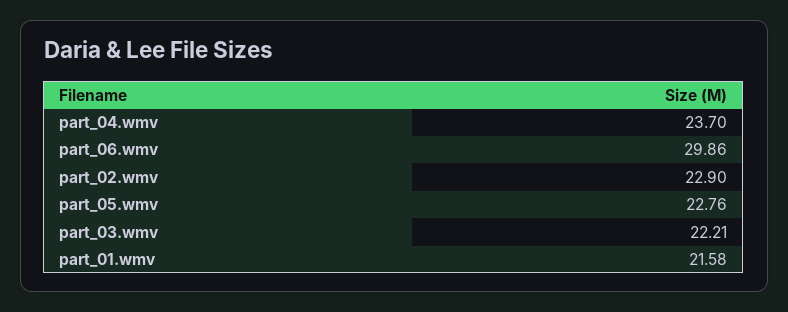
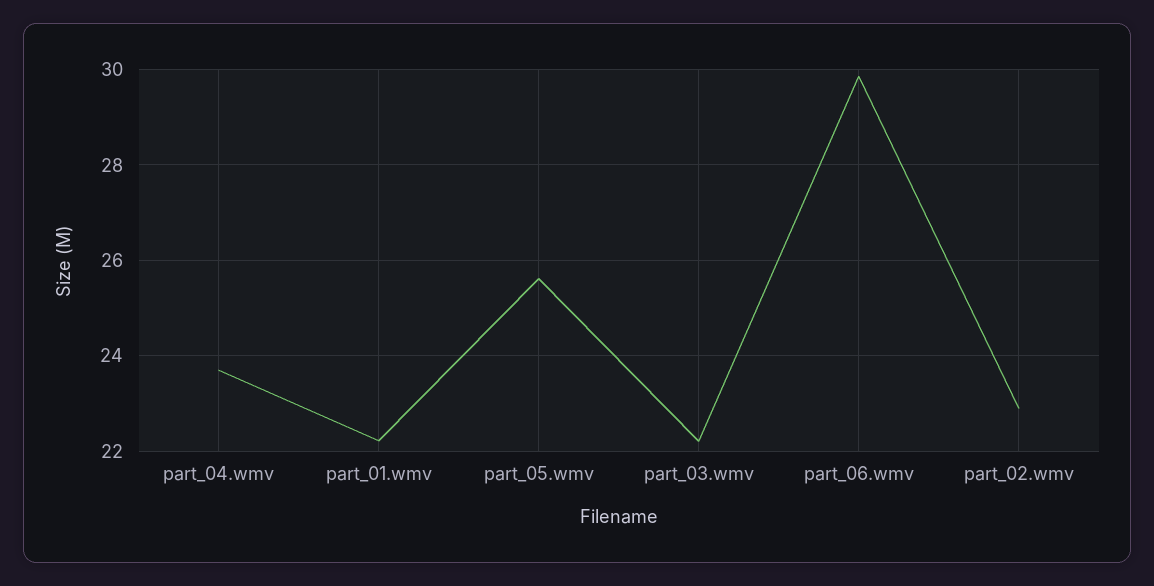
  {
    "part_04.wmv": 23.7,
    "part_06.wmv": 29.86,
    "part_02.wmv": 22.9,
-   "part_05.wmv": 22.76,
+   "part_05.wmv": 25.6,
    "part_03.wmv": 22.21,
-   "part_01.wmv": 21.58
+   "part_01.wmv": 22.2
  }

